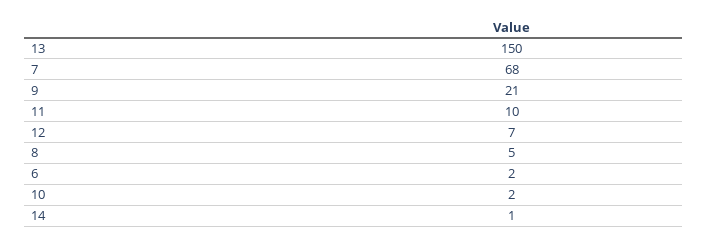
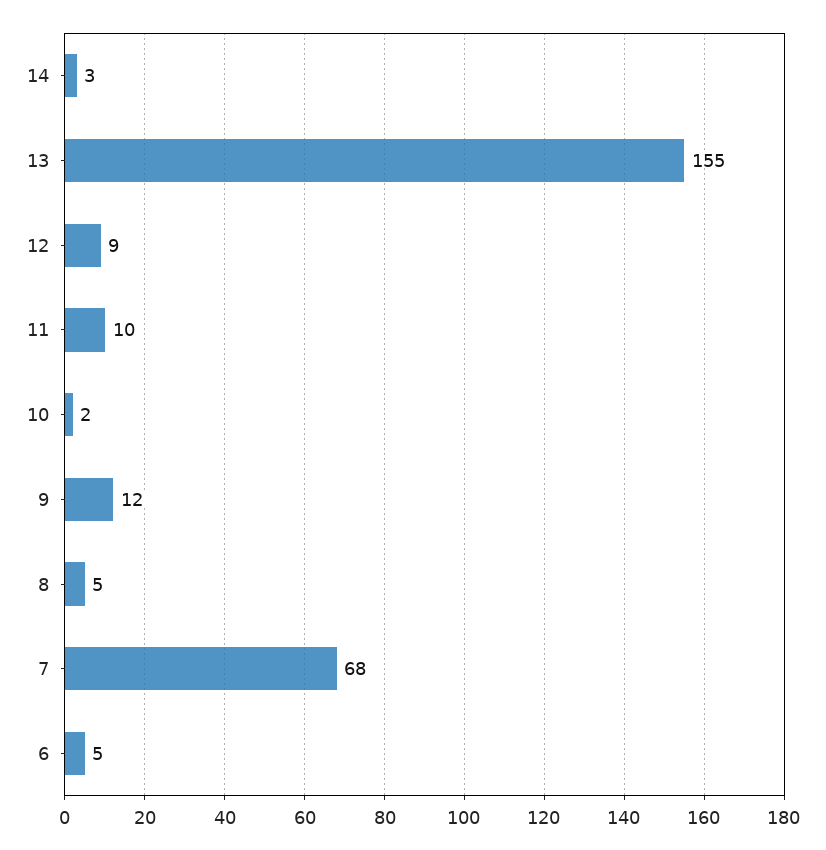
  {
-   "13": 150,
+   "13": 155,
    "7": 68,
-   "9": 21,
+   "9": 12,
    "11": 10,
-   "12": 7,
+   "12": 9,
    "8": 5,
-   "6": 2,
+   "6": 5,
    "10": 2,
-   "14": 1
+   "14": 3
  }

